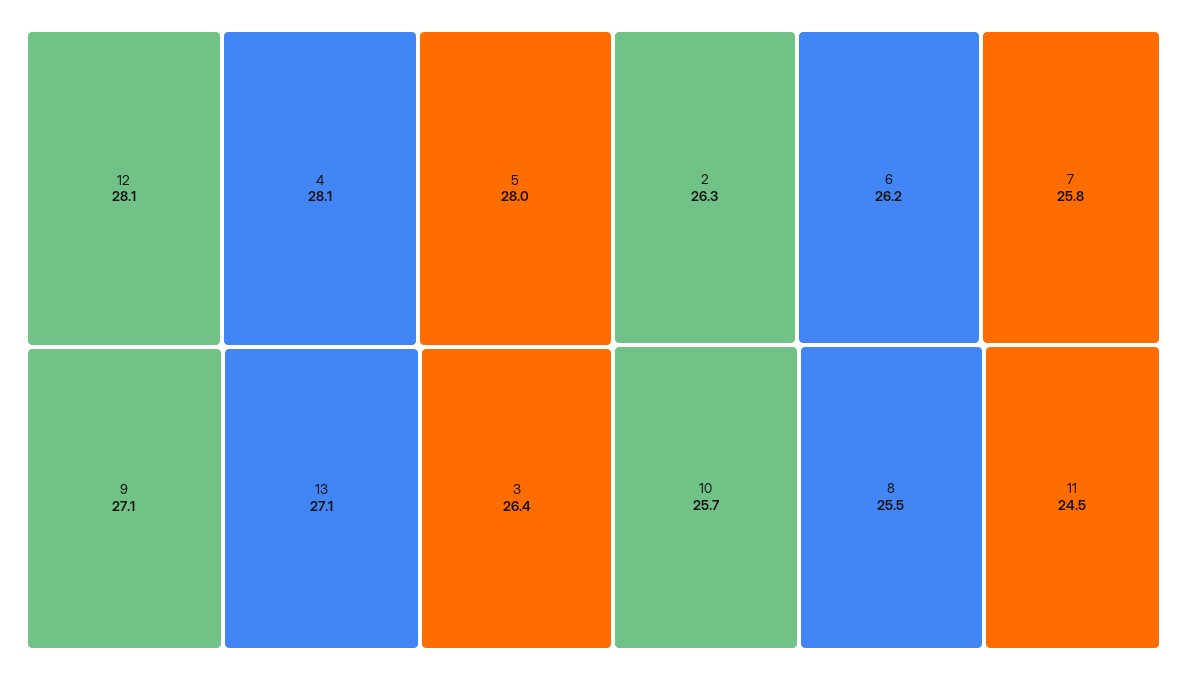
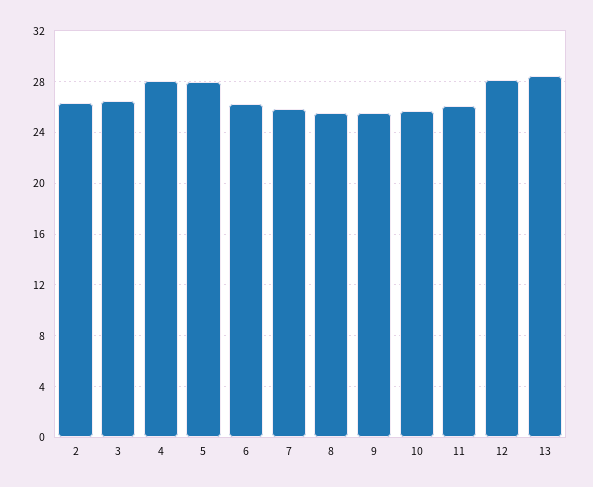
  {
    "12": 28.1,
    "4": 28.1,
    "5": 28,
-   "9": 27.1,
+   "9": 25.5,
-   "13": 27.1,
+   "13": 28.5,
    "3": 26.4,
    "2": 26.3,
    "6": 26.2,
    "7": 25.8,
    "10": 25.7,
    "8": 25.5,
-   "11": 24.5
+   "11": 26
  }

